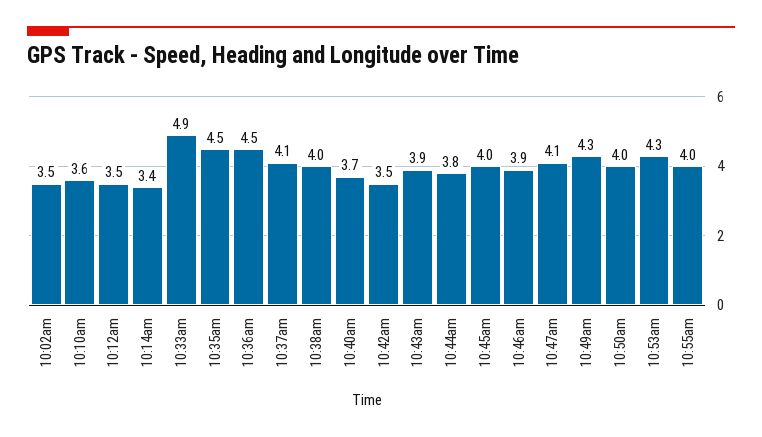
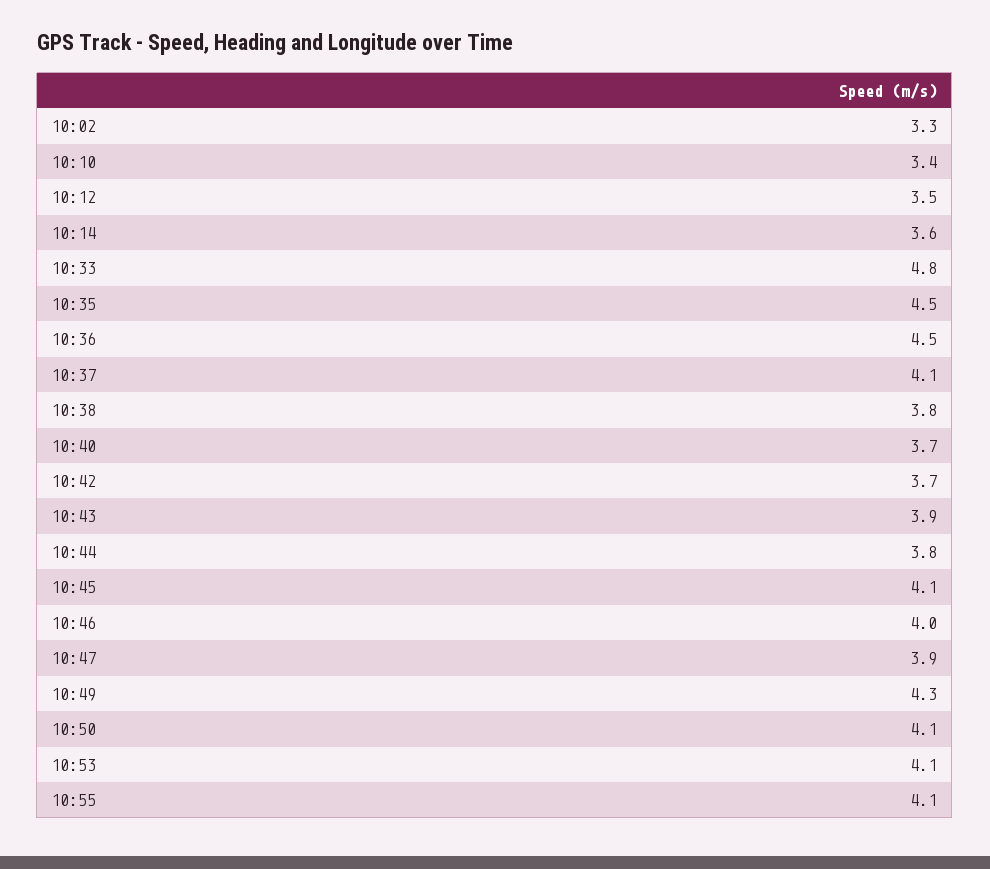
  {
-   "10:02am": 3.5,
+   "10:02am": 3.3,
-   "10:10am": 3.6,
+   "10:10am": 3.4,
    "10:12am": 3.5,
-   "10:14am": 3.4,
+   "10:14am": 3.6,
-   "10:33am": 4.9,
+   "10:33am": 4.8,
    "10:35am": 4.5,
    "10:36am": 4.5,
    "10:37am": 4.1,
-   "10:38am": 4,
+   "10:38am": 3.8,
    "10:40am": 3.7,
-   "10:42am": 3.5,
+   "10:42am": 3.7,
    "10:43am": 3.9,
    "10:44am": 3.8,
-   "10:45am": 4,
+   "10:45am": 4.1,
-   "10:46am": 3.9,
+   "10:46am": 4,
-   "10:47am": 4.1,
+   "10:47am": 3.9,
    "10:49am": 4.3,
-   "10:50am": 4,
+   "10:50am": 4.1,
-   "10:53am": 4.3,
+   "10:53am": 4.1,
-   "10:55am": 4
+   "10:55am": 4.1
  }

